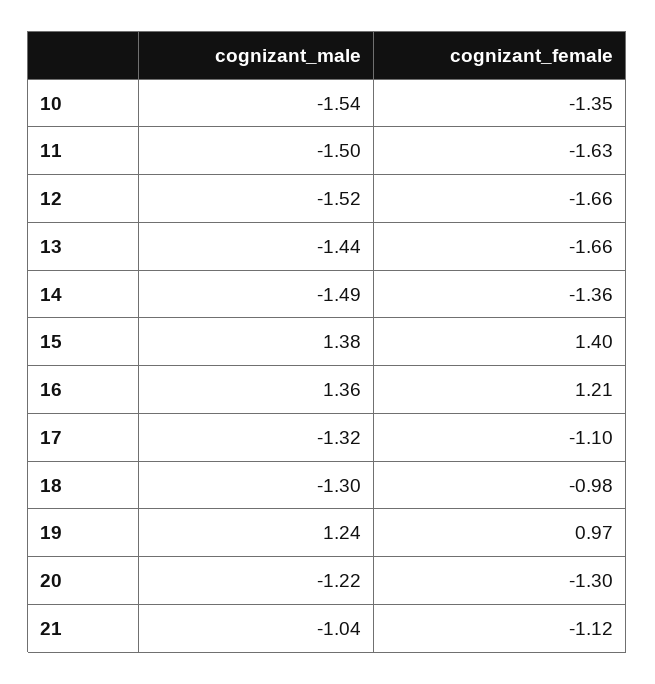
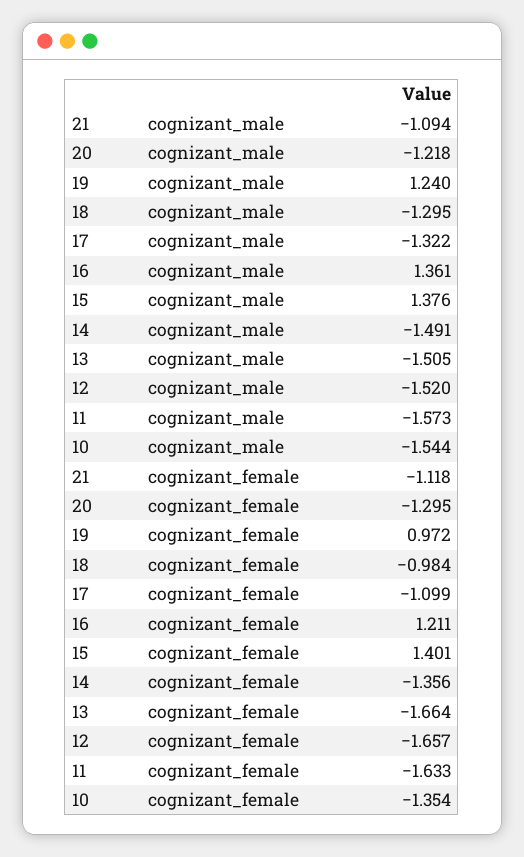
  {
    "cognizant_male": {
      "10": -1.544,
-     "11": -1.5,
+     "11": -1.573,
      "12": -1.52,
-     "13": -1.44,
+     "13": -1.505,
      "14": -1.491,
      "15": 1.376,
      "16": 1.361,
      "17": -1.322,
      "18": -1.295,
      "19": 1.24,
      "20": -1.218,
-     "21": -1.04
+     "21": -1.094
    },
    "cognizant_female": {
      "10": -1.354,
      "11": -1.633,
      "12": -1.657,
      "13": -1.664,
      "14": -1.356,
      "15": 1.401,
      "16": 1.211,
      "17": -1.099,
      "18": -0.984,
      "19": 0.972,
      "20": -1.295,
      "21": -1.118
    }
  }

